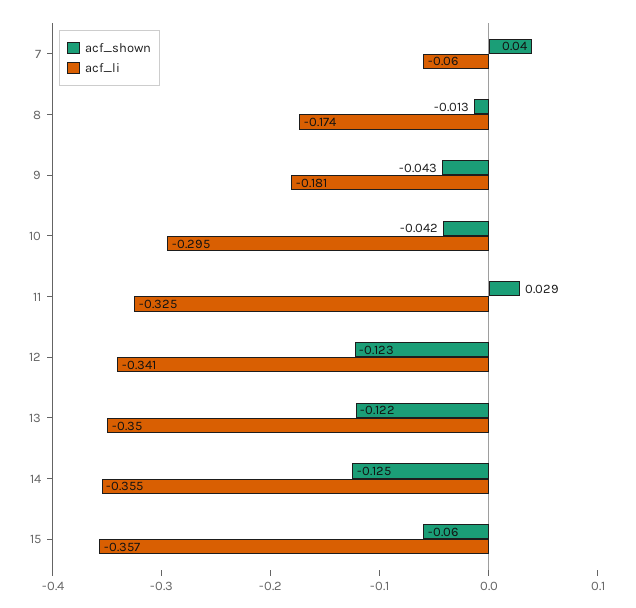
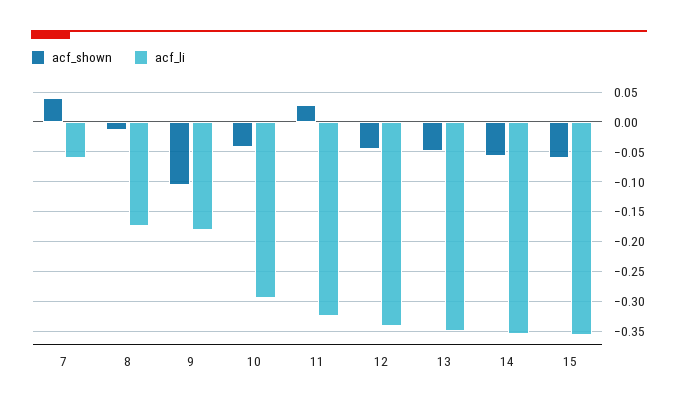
  {
    "acf_shown": {
      "7": 0.04,
      "8": -0.013,
-     "9": -0.043,
+     "9": -0.1,
      "10": -0.042,
      "11": 0.029,
-     "12": -0.123,
+     "12": -0.05,
-     "13": -0.122,
+     "13": -0.05,
-     "14": -0.125,
+     "14": -0.05,
      "15": -0.06
    },
    "acf_li": {
      "7": -0.06,
      "8": -0.174,
      "9": -0.181,
      "10": -0.295,
      "11": -0.325,
      "12": -0.341,
      "13": -0.35,
      "14": -0.355,
      "15": -0.357
    }
  }

